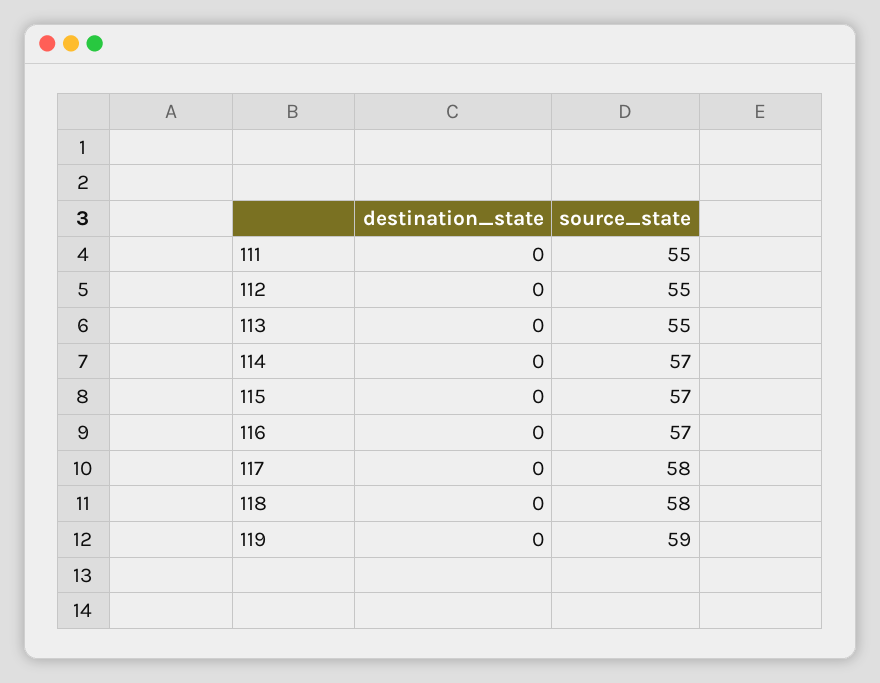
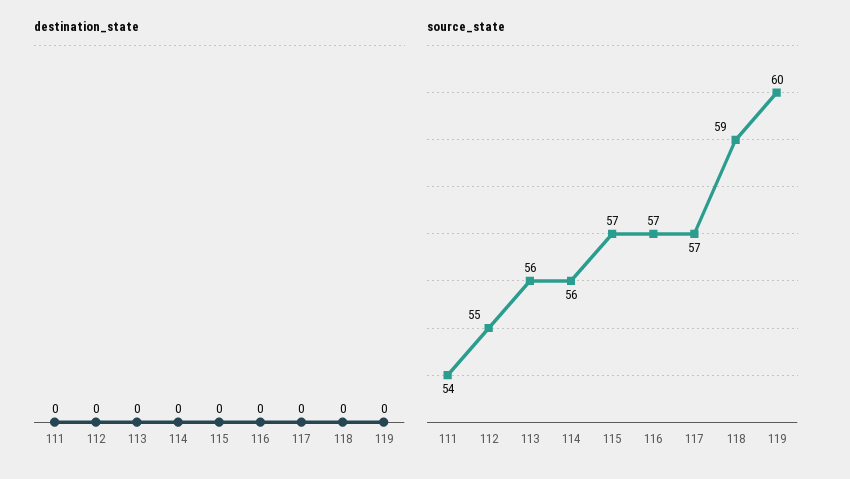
  {
    "destination_state": {
      "111": 0,
      "112": 0,
      "113": 0,
      "114": 0,
      "115": 0,
      "116": 0,
      "117": 0,
      "118": 0,
      "119": 0
    },
    "source_state": {
-     "111": 55,
+     "111": 54,
      "112": 55,
-     "113": 55,
+     "113": 56,
-     "114": 57,
+     "114": 56,
      "115": 57,
      "116": 57,
-     "117": 58,
+     "117": 57,
-     "118": 58,
+     "118": 59,
-     "119": 59
+     "119": 60
    }
  }

